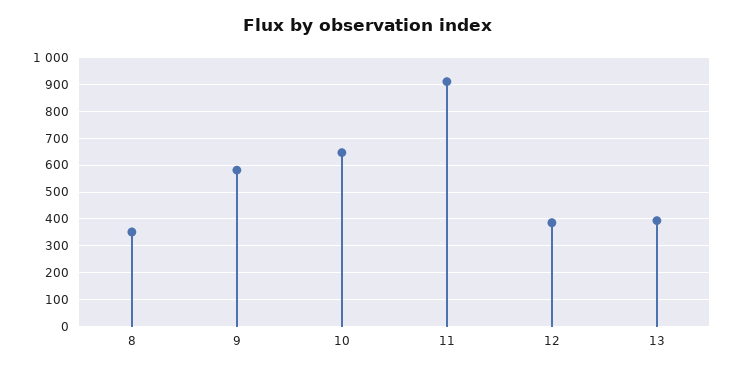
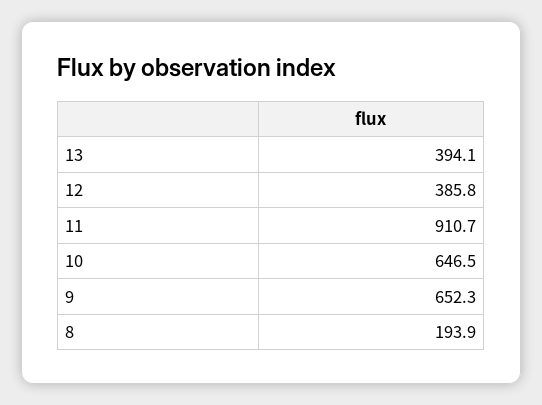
  {
-   "8": 350,
+   "8": 193.9,
-   "9": 575,
+   "9": 652.3,
    "10": 646.5,
    "11": 910.7,
    "12": 385.8,
    "13": 394.1
  }

